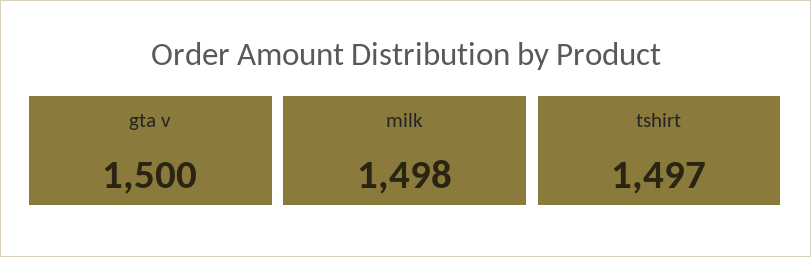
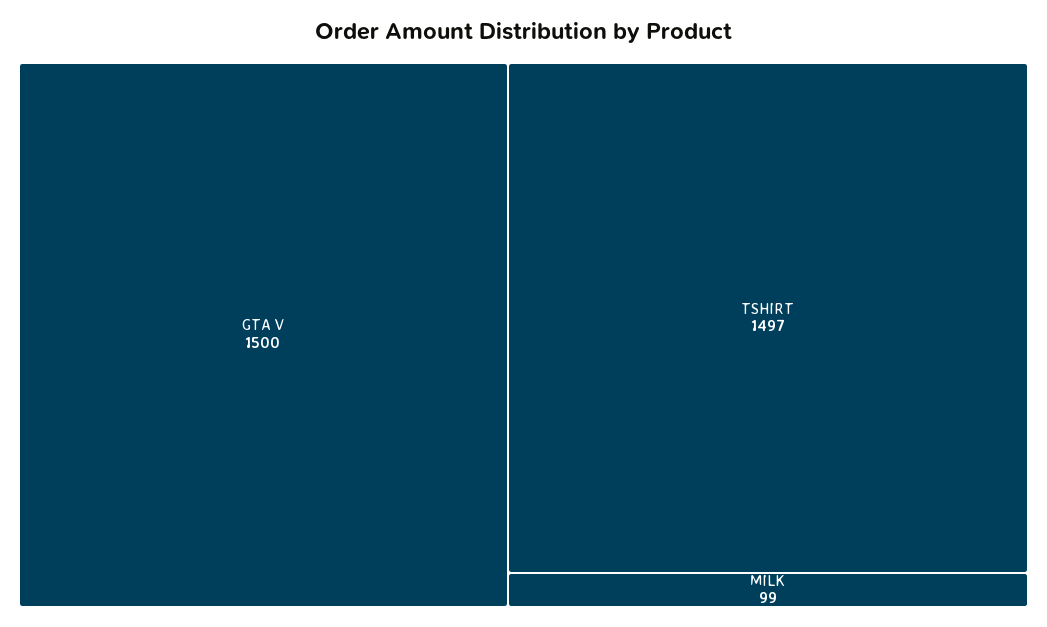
  {
    "gta v": 1500,
-   "milk": 1498,
+   "milk": 99,
    "tshirt": 1497
  }

